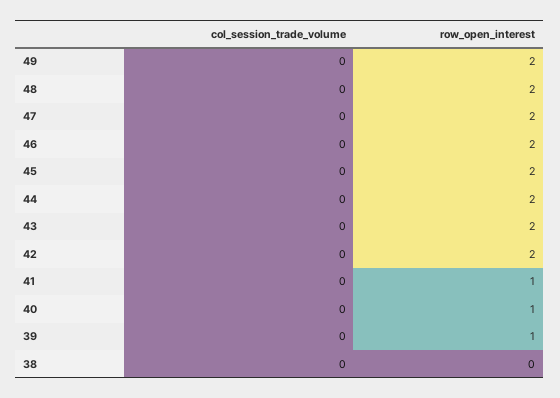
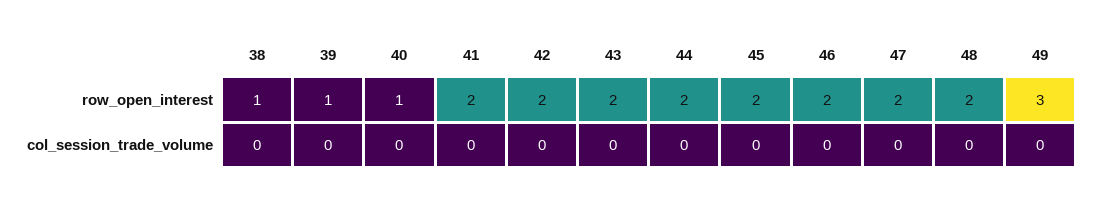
  {
    "col_session_trade_volume": {
      "49": 0,
      "48": 0,
      "47": 0,
      "46": 0,
      "45": 0,
      "44": 0,
      "43": 0,
      "42": 0,
      "41": 0,
      "40": 0,
      "39": 0,
      "38": 0
    },
    "row_open_interest": {
-     "49": 2,
+     "49": 3,
      "48": 2,
      "47": 2,
      "46": 2,
      "45": 2,
      "44": 2,
      "43": 2,
      "42": 2,
-     "41": 1,
+     "41": 2,
      "40": 1,
      "39": 1,
-     "38": 0
+     "38": 1
    }
  }

